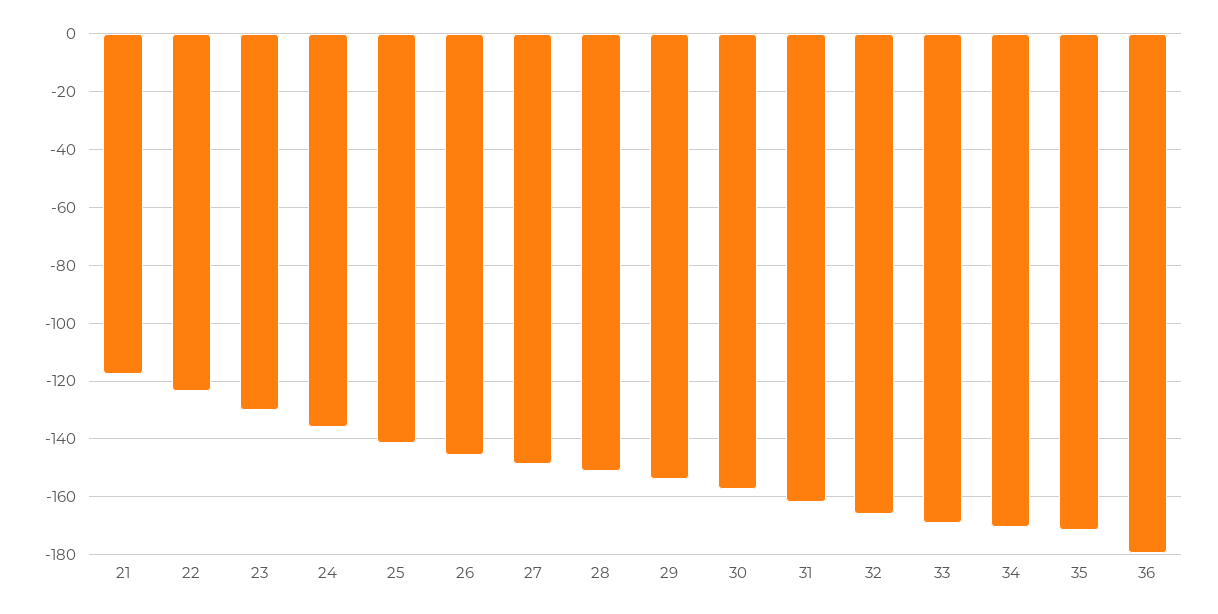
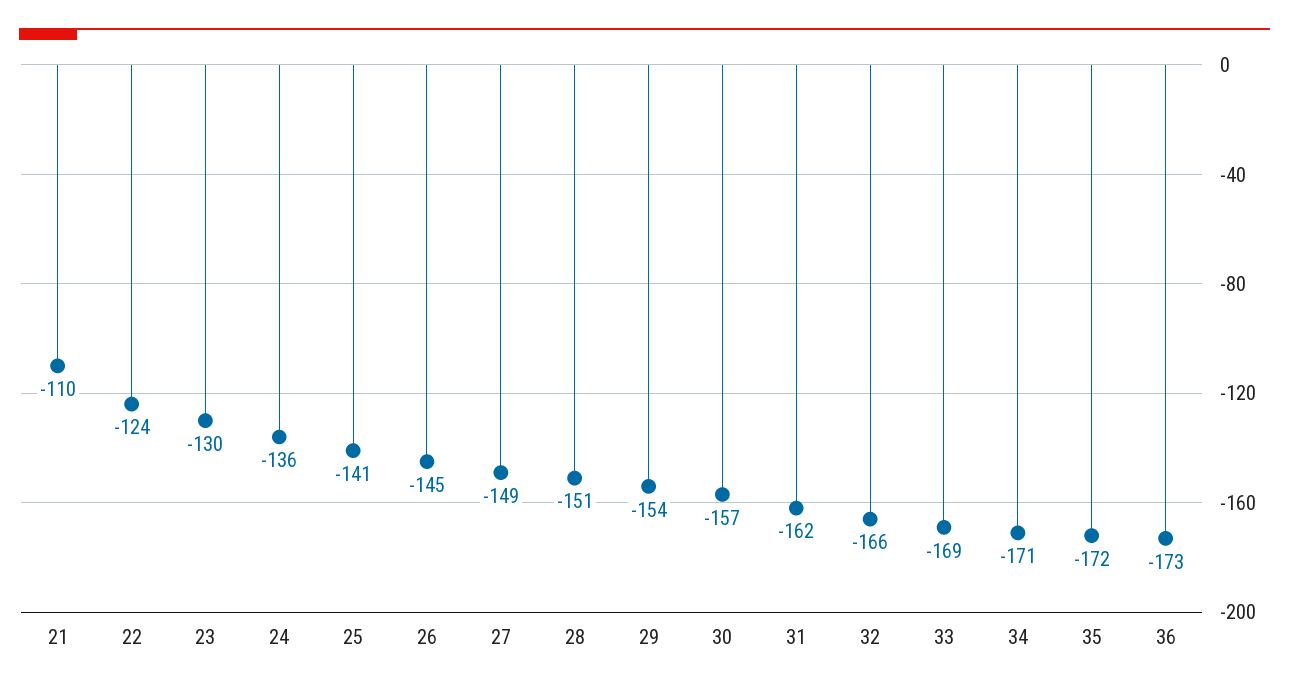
  {
-   "21": -117.5,
+   "21": -110,
    "22": -124,
    "23": -130,
    "24": -136,
    "25": -141,
    "26": -145,
    "27": -149,
    "28": -151,
    "29": -154,
    "30": -157,
    "31": -162,
    "32": -166,
    "33": -169,
    "34": -171,
    "35": -172,
-   "36": -180
+   "36": -173
  }

